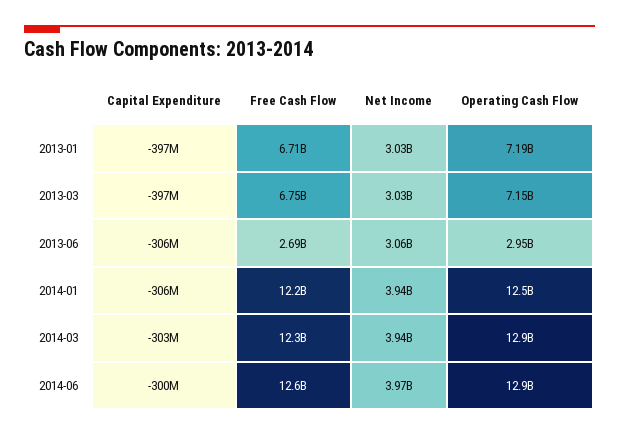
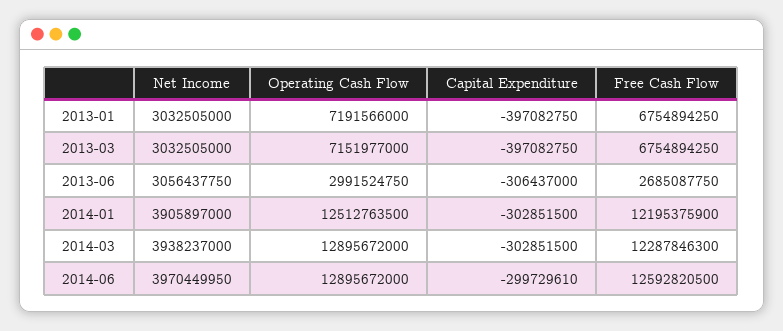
  {
    "Capital Expenditure": {
      "2013-01": -397082750,
      "2013-03": -397082750,
      "2013-06": -306437000,
-     "2014-01": -306000000,
+     "2014-01": -302851500,
      "2014-03": -302851500,
      "2014-06": -299729610
    },
    "Free Cash Flow": {
-     "2013-01": 6710000000,
+     "2013-01": 6754894250,
      "2013-03": 6754894250,
      "2013-06": 2685087750,
      "2014-01": 12195375900,
      "2014-03": 12287846300,
      "2014-06": 12592820500
    },
    "Net Income": {
      "2013-01": 3032505000,
      "2013-03": 3032505000,
      "2013-06": 3056437750,
-     "2014-01": 3940000000,
+     "2014-01": 3905897000,
      "2014-03": 3938237000,
      "2014-06": 3970449950
    },
    "Operating Cash Flow": {
      "2013-01": 7191566000,
      "2013-03": 7151977000,
-     "2013-06": 2950000000,
+     "2013-06": 2991524750,
      "2014-01": 12512763500,
      "2014-03": 12895672000,
      "2014-06": 12895672000
    }
  }

